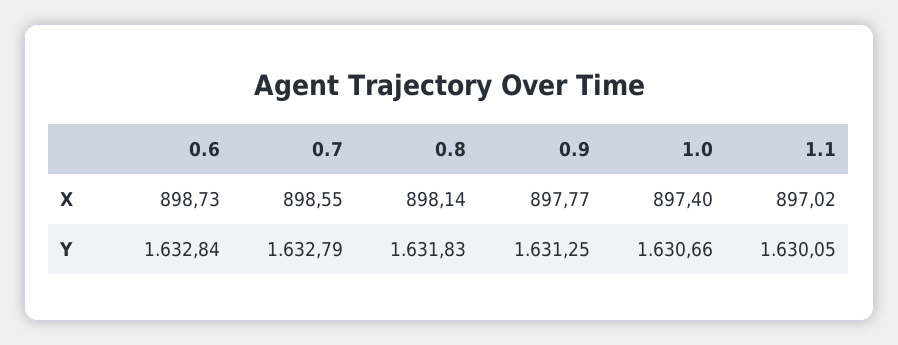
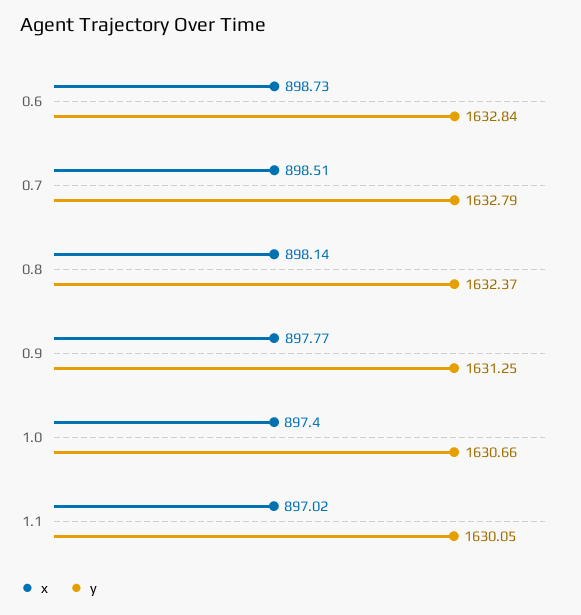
  {
    "X": {
      "0.6": 898.73,
-     "0.7": 898.55,
+     "0.7": 898.51,
      "0.8": 898.14,
      "0.9": 897.77,
      "1.0": 897.4,
      "1.1": 897.02
    },
    "Y": {
      "0.6": 1632.84,
      "0.7": 1632.79,
-     "0.8": 1631.83,
+     "0.8": 1632.37,
      "0.9": 1631.25,
      "1.0": 1630.66,
      "1.1": 1630.05
    }
  }

